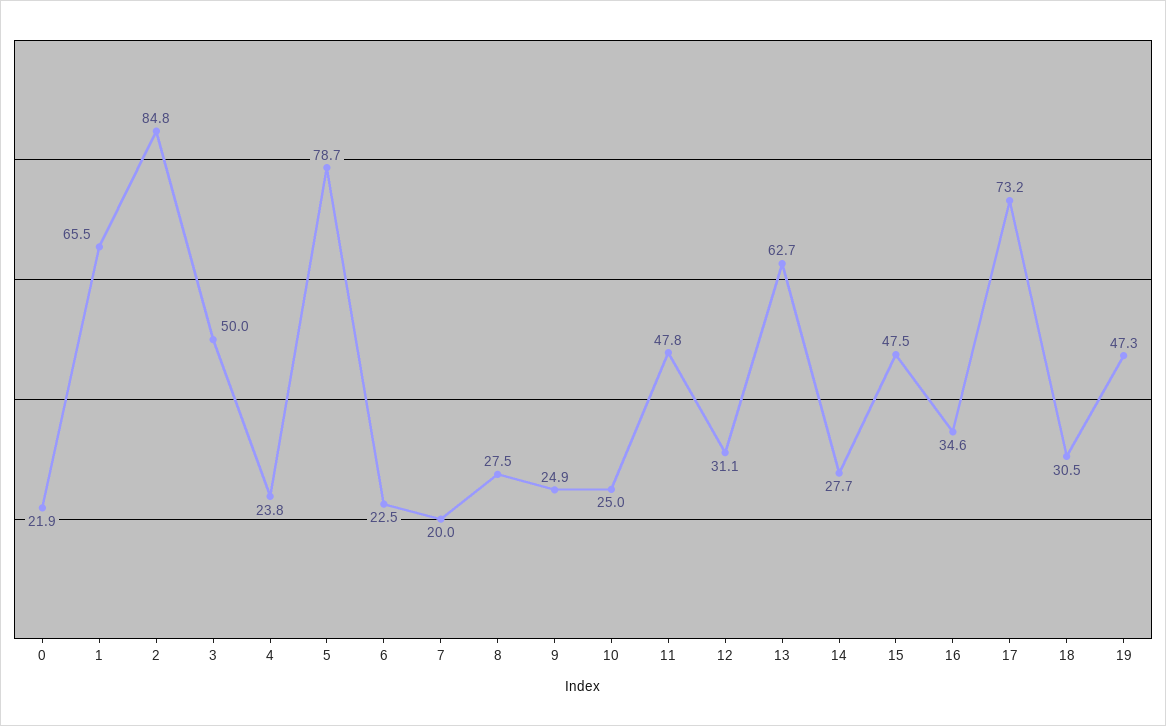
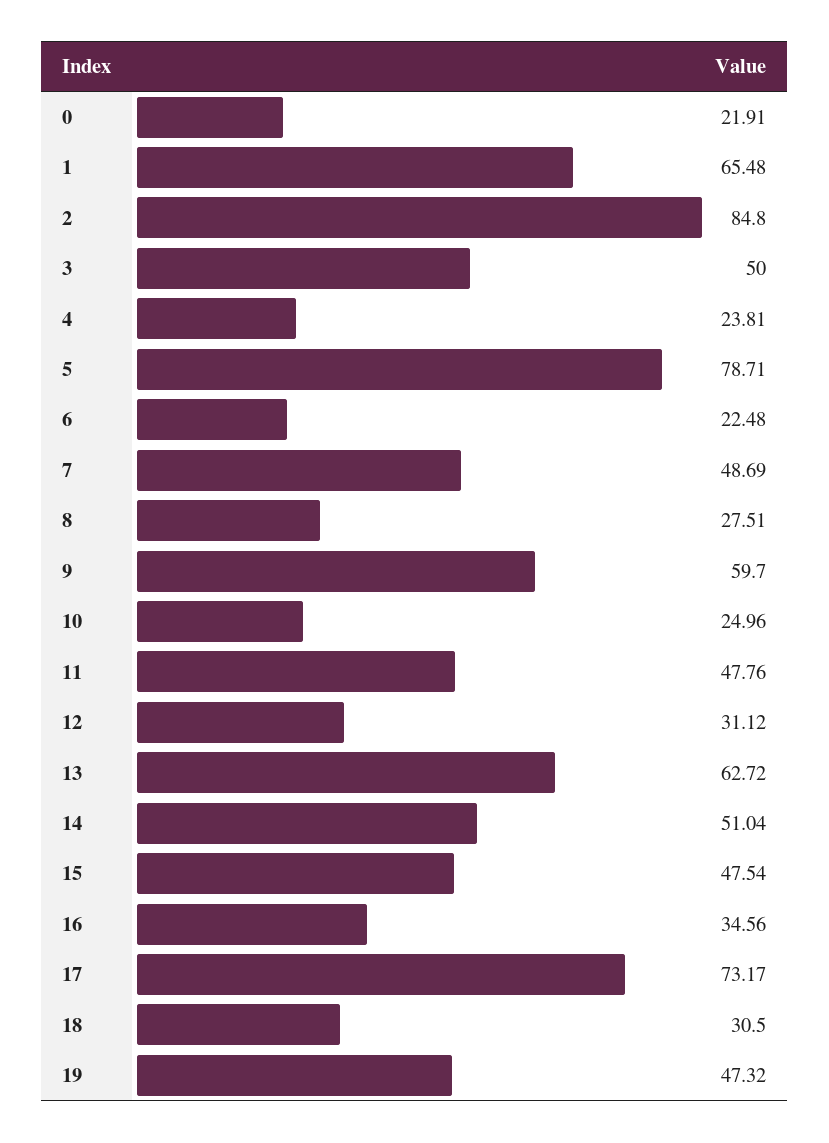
  {
    "0": 21.91,
    "1": 65.48,
    "2": 84.8,
    "3": 50,
    "4": 23.81,
    "5": 78.71,
    "6": 22.48,
-   "7": 20,
+   "7": 48.69,
    "8": 27.51,
-   "9": 24.9,
+   "9": 59.7,
    "10": 24.96,
    "11": 47.76,
    "12": 31.12,
    "13": 62.72,
-   "14": 27.7,
+   "14": 51.04,
    "15": 47.54,
    "16": 34.56,
    "17": 73.17,
    "18": 30.5,
    "19": 47.32
  }

